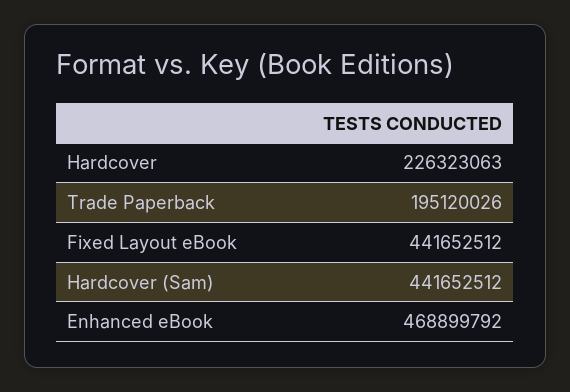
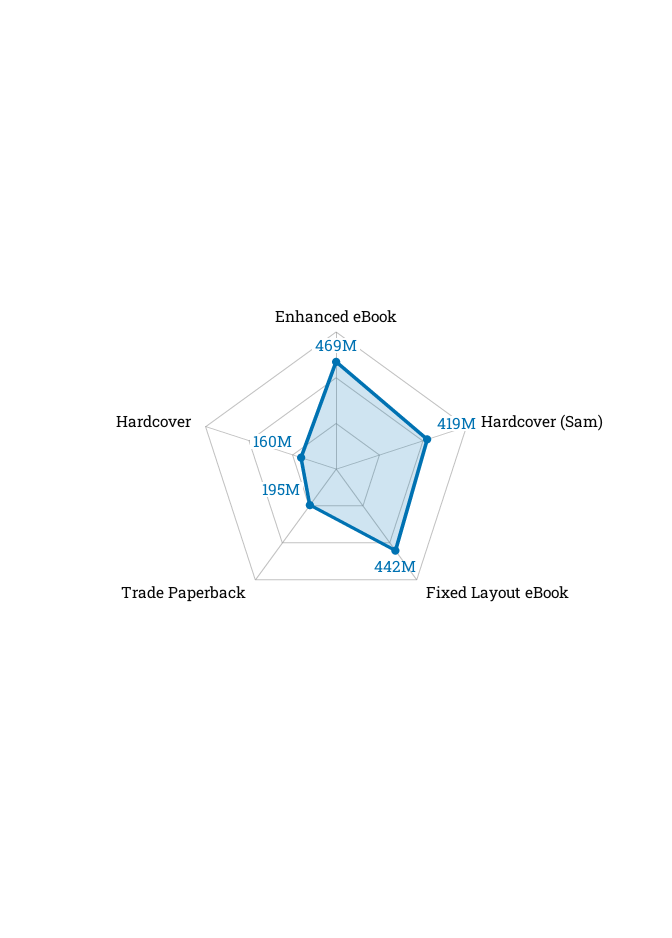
  {
-   "Hardcover": 226323063,
+   "Hardcover": 160000000,
    "Trade Paperback": 195120026,
    "Fixed Layout eBook": 441652512,
-   "Hardcover (Sam)": 441652512,
+   "Hardcover (Sam)": 419000000,
    "Enhanced eBook": 468899792
  }

